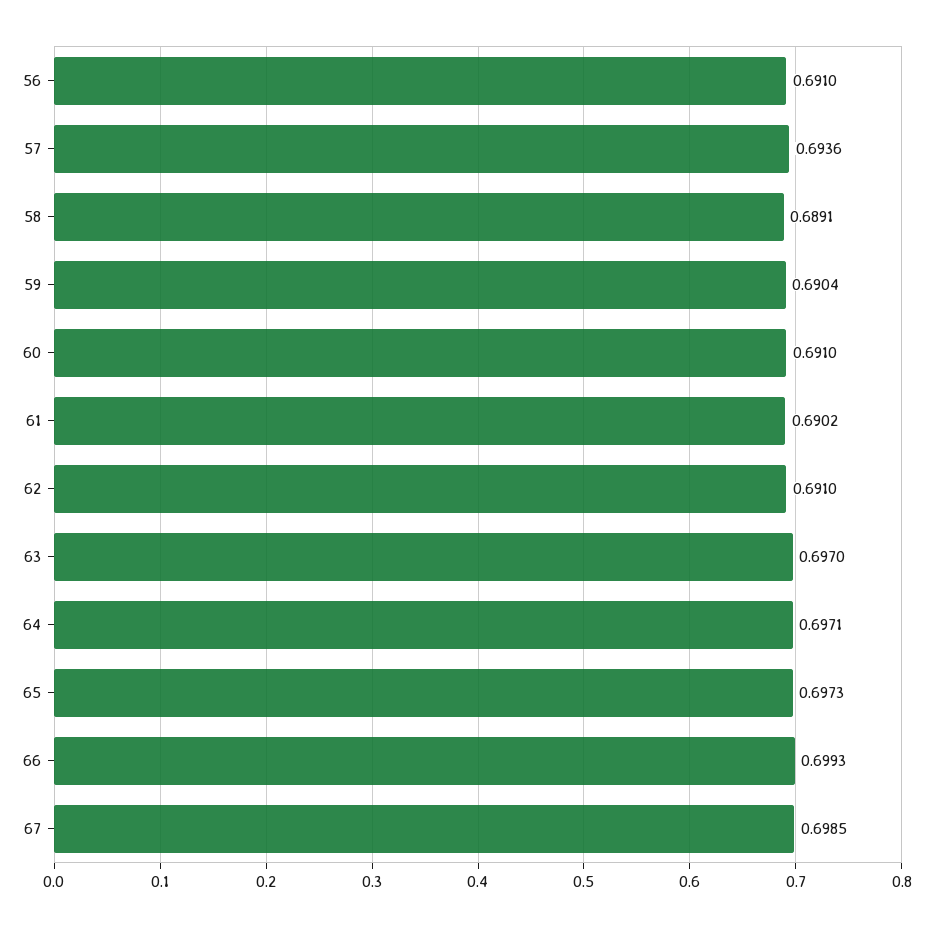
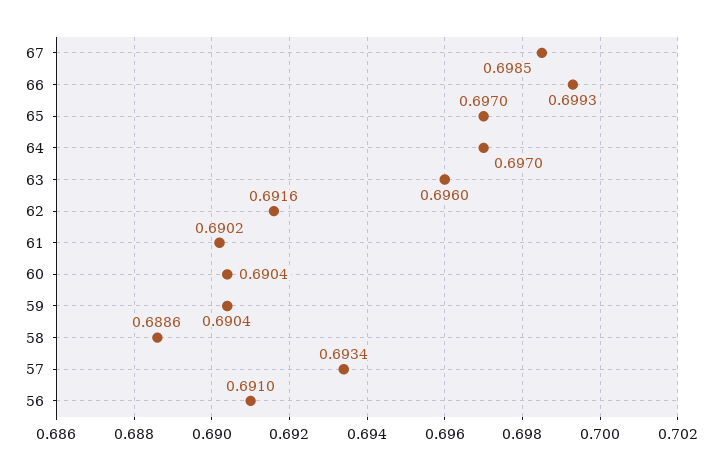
  {
    "56": 0.691,
-   "57": 0.6936,
+   "57": 0.6934,
-   "58": 0.6891,
+   "58": 0.6886,
    "59": 0.6904,
-   "60": 0.691,
+   "60": 0.6904,
    "61": 0.6902,
-   "62": 0.691,
+   "62": 0.6916,
-   "63": 0.697,
+   "63": 0.696,
-   "64": 0.6971,
+   "64": 0.697,
-   "65": 0.6973,
+   "65": 0.697,
    "66": 0.6993,
    "67": 0.6985
  }

